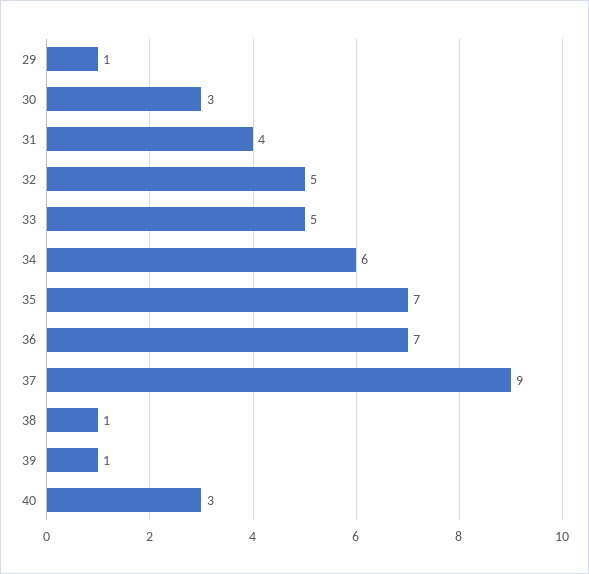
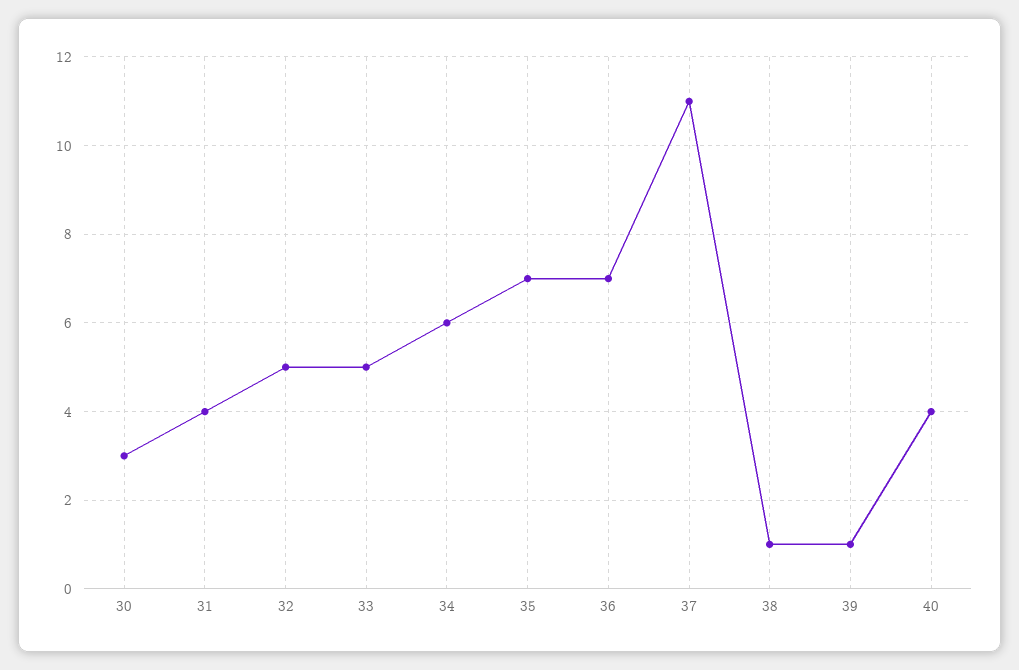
  {
-   "29": 1,
    "30": 3,
    "31": 4,
    "32": 5,
    "33": 5,
    "34": 6,
    "35": 7,
    "36": 7,
-   "37": 9,
+   "37": 11,
    "38": 1,
    "39": 1,
-   "40": 3
+   "40": 4
  }

